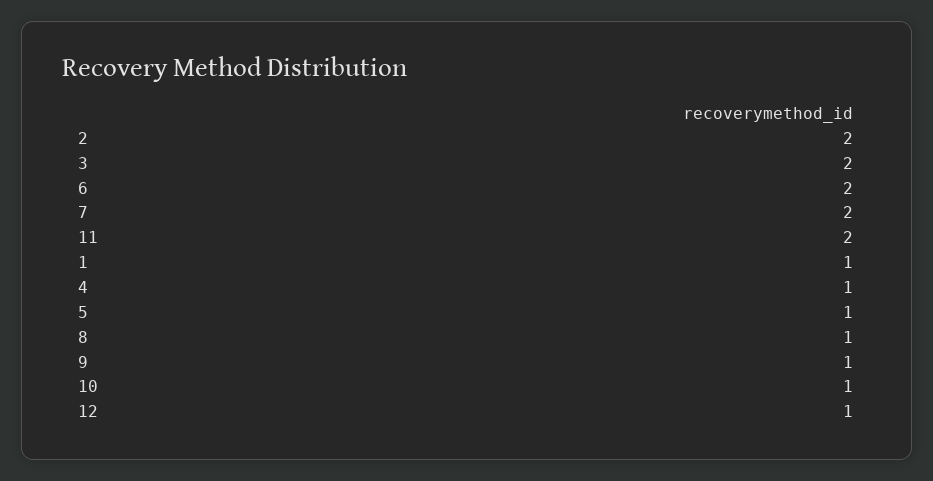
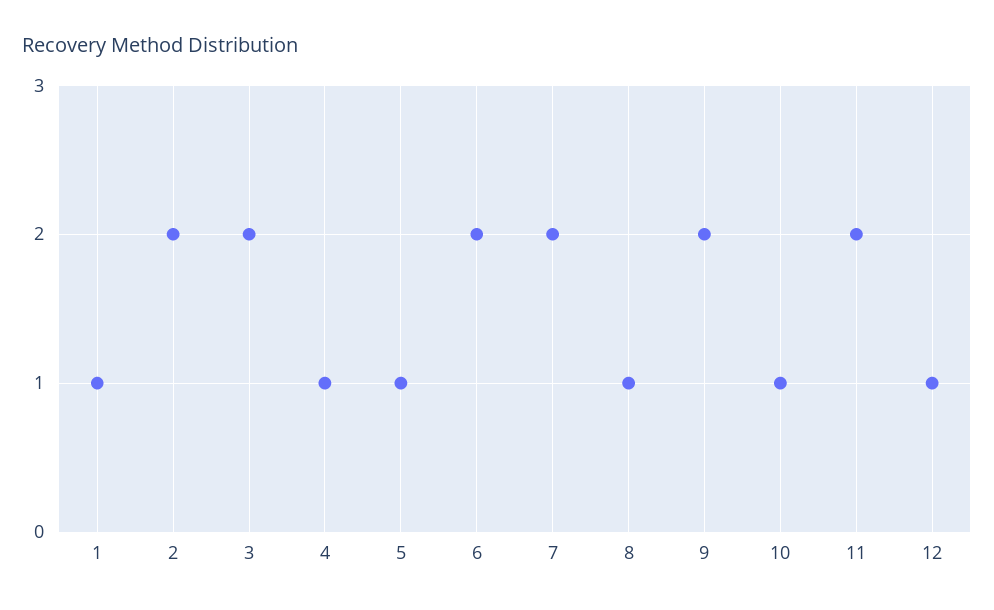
  {
    "2": 2,
    "3": 2,
    "6": 2,
    "7": 2,
    "11": 2,
    "1": 1,
    "4": 1,
    "5": 1,
    "8": 1,
-   "9": 1,
+   "9": 2,
    "10": 1,
    "12": 1
  }

